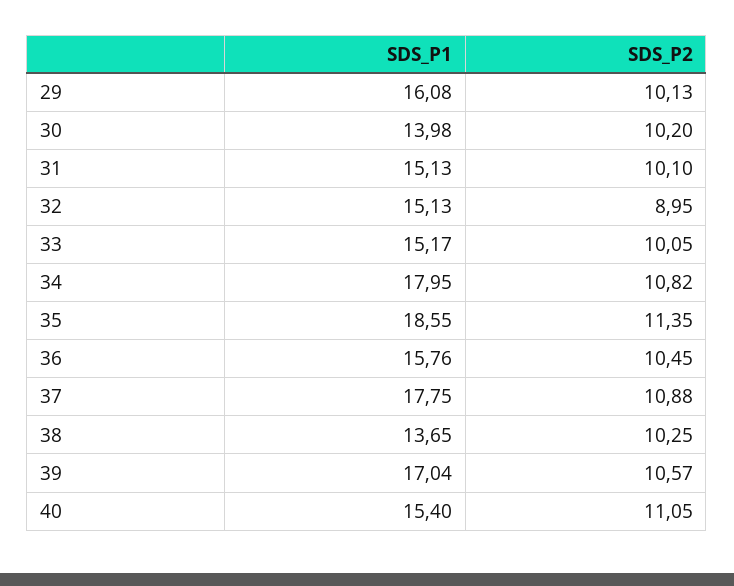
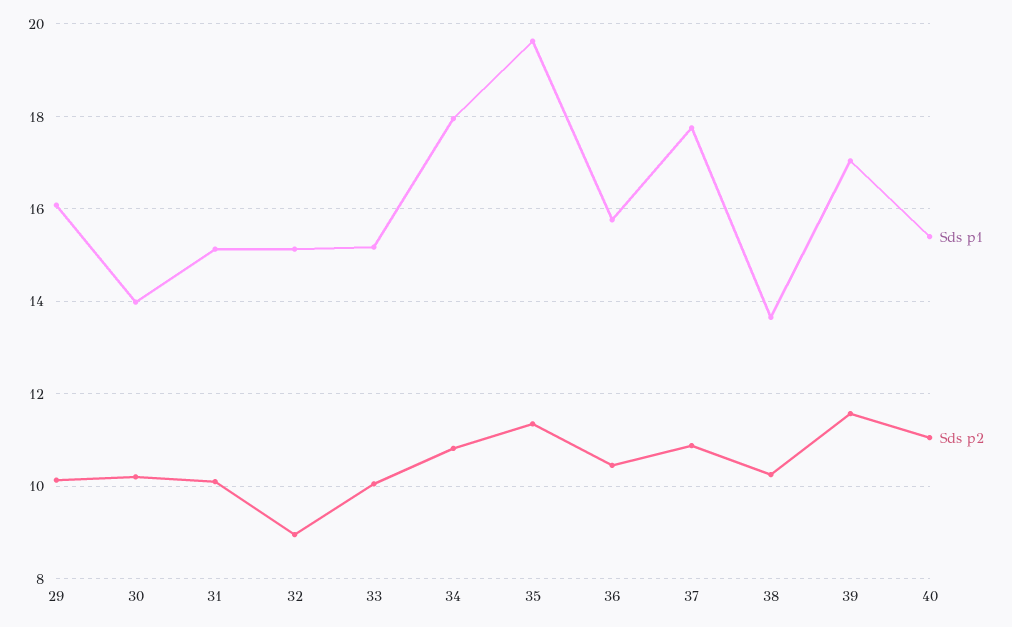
  {
    "SDS_P1": {
      "29": 16.08,
      "30": 13.98,
      "31": 15.13,
      "32": 15.13,
      "33": 15.17,
      "34": 17.95,
-     "35": 18.55,
+     "35": 19.6,
      "36": 15.76,
      "37": 17.75,
      "38": 13.65,
      "39": 17.04,
      "40": 15.4
    },
    "SDS_P2": {
      "29": 10.13,
      "30": 10.2,
      "31": 10.1,
      "32": 8.95,
      "33": 10.05,
      "34": 10.82,
      "35": 11.35,
      "36": 10.45,
      "37": 10.88,
      "38": 10.25,
-     "39": 10.57,
+     "39": 11.6,
      "40": 11.05
    }
  }

